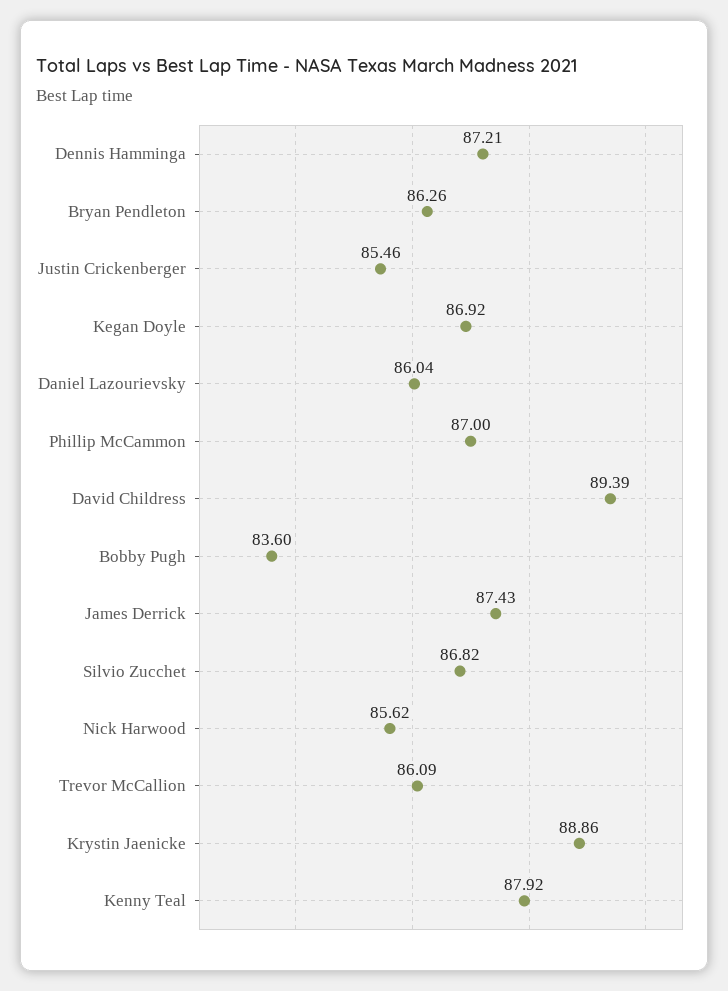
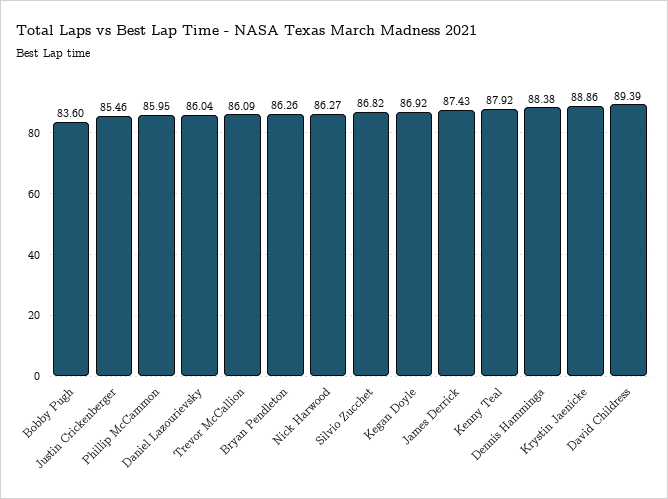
  {
-   "Dennis Hamminga": 87.21,
+   "Dennis Hamminga": 88.38,
    "Bryan Pendleton": 86.26,
    "Justin Crickenberger": 85.46,
    "Kegan Doyle": 86.92,
    "Daniel Lazourievsky": 86.04,
-   "Phillip McCammon": 87,
+   "Phillip McCammon": 85.95,
    "David Childress": 89.39,
    "Bobby Pugh": 83.6,
    "James Derrick": 87.43,
    "Silvio Zucchet": 86.82,
-   "Nick Harwood": 85.62,
+   "Nick Harwood": 86.27,
    "Trevor McCallion": 86.09,
    "Krystin Jaenicke": 88.86,
    "Kenny Teal": 87.92
  }

